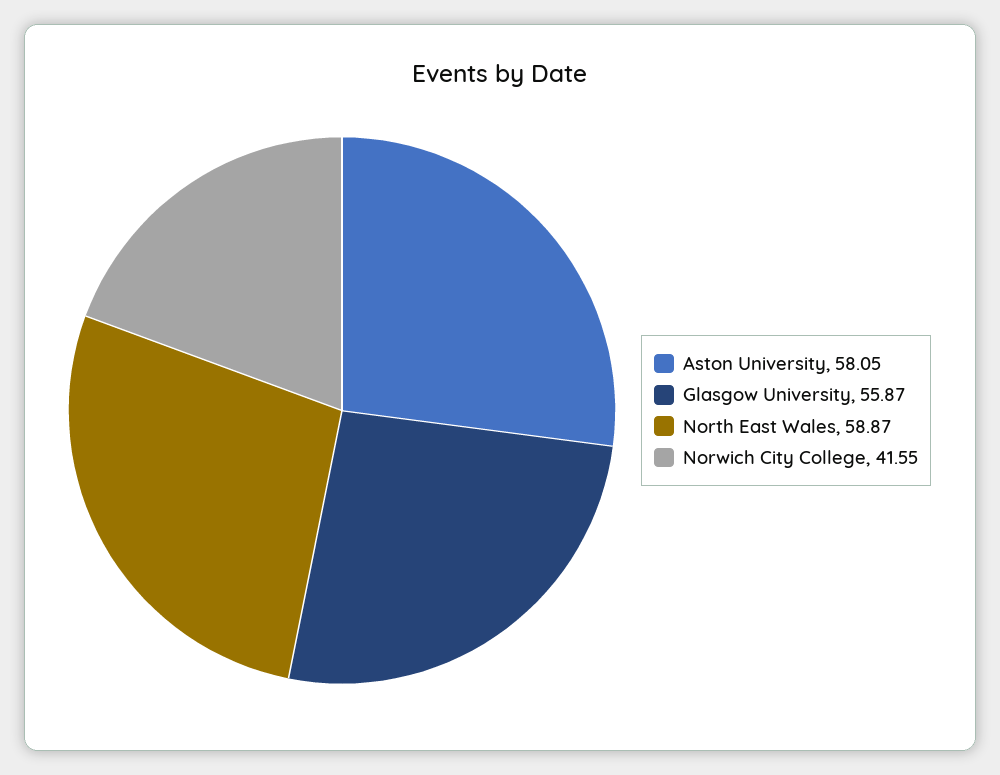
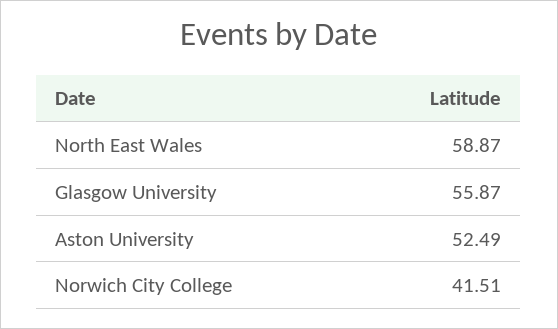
  {
-   "Aston University": 58.05,
+   "Aston University": 52.49,
    "Glasgow University": 55.87,
    "North East Wales": 58.87,
-   "Norwich City College": 41.55
+   "Norwich City College": 41.51
  }

